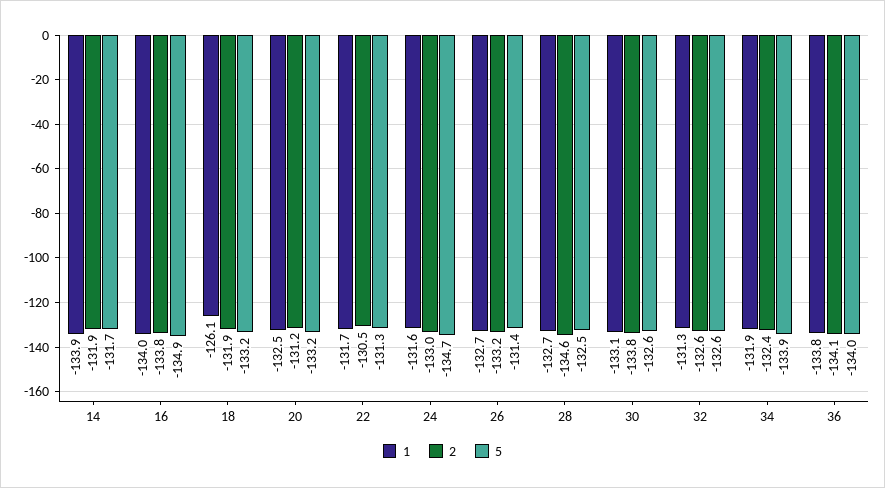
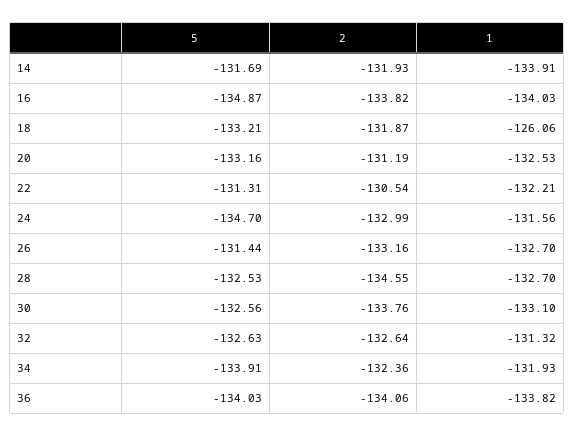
  {
    "1": {
      "14": -133.91,
      "16": -134.03,
      "18": -126.06,
      "20": -132.53,
-     "22": -131.7,
+     "22": -132.21,
      "24": -131.56,
      "26": -132.7,
      "28": -132.7,
      "30": -133.1,
      "32": -131.32,
      "34": -131.93,
      "36": -133.82
    },
    "2": {
      "14": -131.93,
      "16": -133.82,
      "18": -131.87,
      "20": -131.19,
      "22": -130.54,
      "24": -132.99,
      "26": -133.16,
      "28": -134.55,
      "30": -133.76,
      "32": -132.64,
      "34": -132.36,
      "36": -134.06
    },
    "5": {
      "14": -131.69,
      "16": -134.87,
      "18": -133.21,
      "20": -133.16,
      "22": -131.31,
      "24": -134.7,
      "26": -131.44,
      "28": -132.53,
      "30": -132.56,
      "32": -132.63,
      "34": -133.91,
      "36": -134.03
    }
  }

